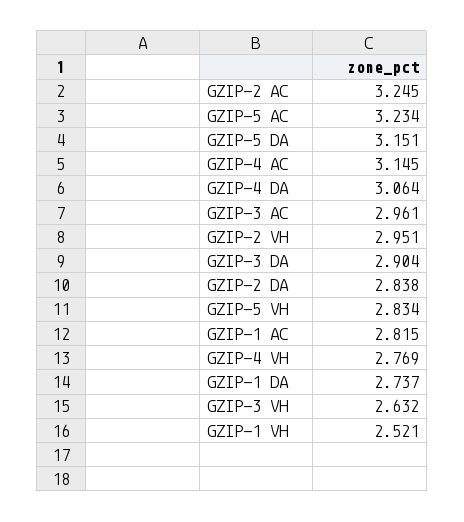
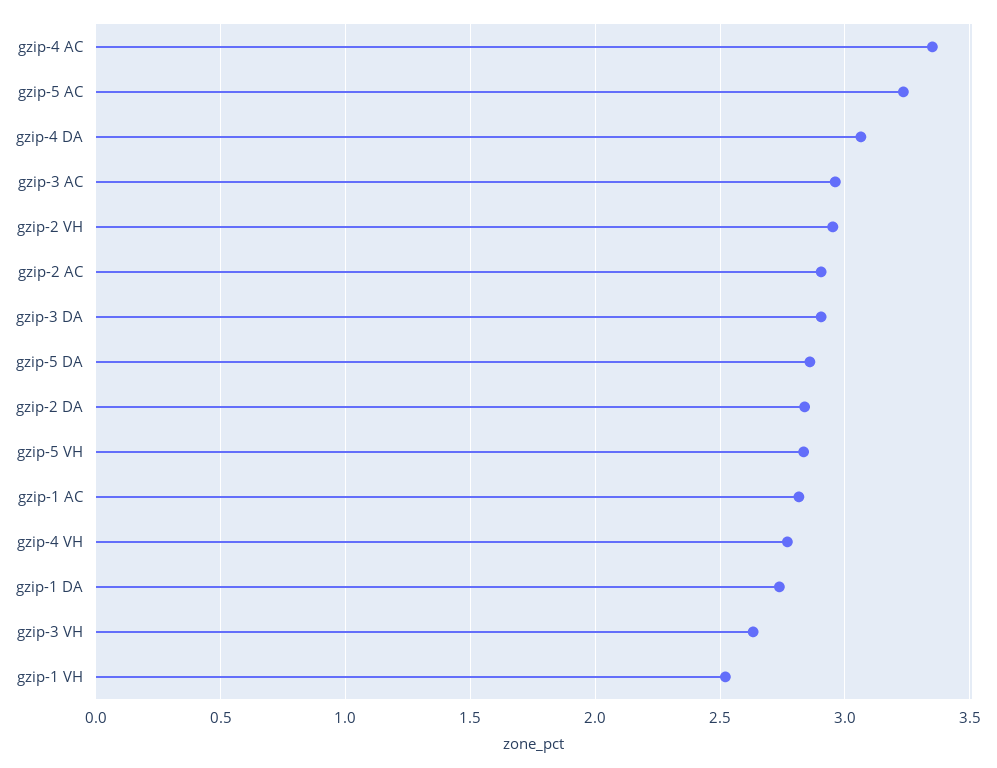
  {
-   "GZIP-2 AC": 3.245,
+   "GZIP-2 AC": 2.9,
    "GZIP-5 AC": 3.234,
-   "GZIP-5 DA": 3.151,
+   "GZIP-5 DA": 2.85,
-   "GZIP-4 AC": 3.145,
+   "GZIP-4 AC": 3.35,
    "GZIP-4 DA": 3.064,
    "GZIP-3 AC": 2.961,
    "GZIP-2 VH": 2.951,
    "GZIP-3 DA": 2.904,
    "GZIP-2 DA": 2.838,
    "GZIP-5 VH": 2.834,
    "GZIP-1 AC": 2.815,
    "GZIP-4 VH": 2.769,
    "GZIP-1 DA": 2.737,
    "GZIP-3 VH": 2.632,
    "GZIP-1 VH": 2.521
  }

